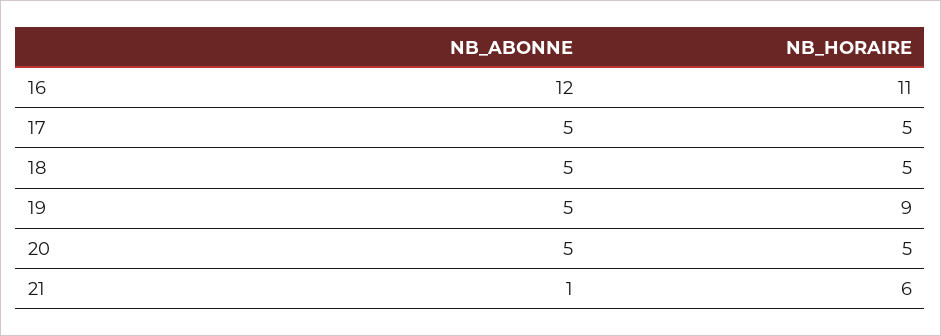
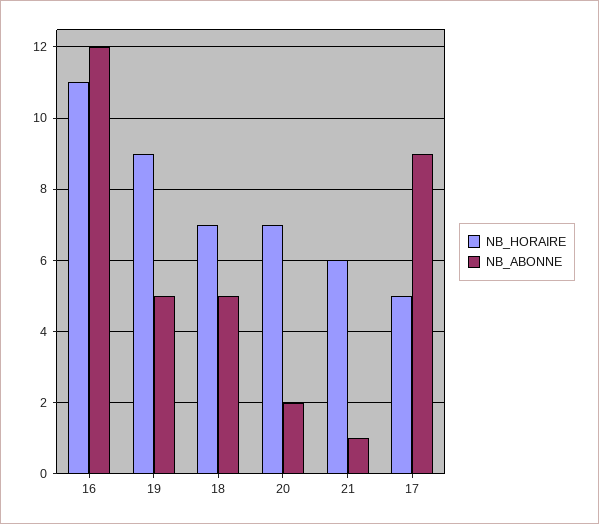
  {
    "NB_ABONNE": {
      "16": 12,
-     "17": 5,
+     "17": 9,
      "18": 5,
      "19": 5,
-     "20": 5,
+     "20": 2,
      "21": 1
    },
    "NB_HORAIRE": {
      "16": 11,
      "17": 5,
-     "18": 5,
+     "18": 7,
      "19": 9,
-     "20": 5,
+     "20": 7,
      "21": 6
    }
  }

